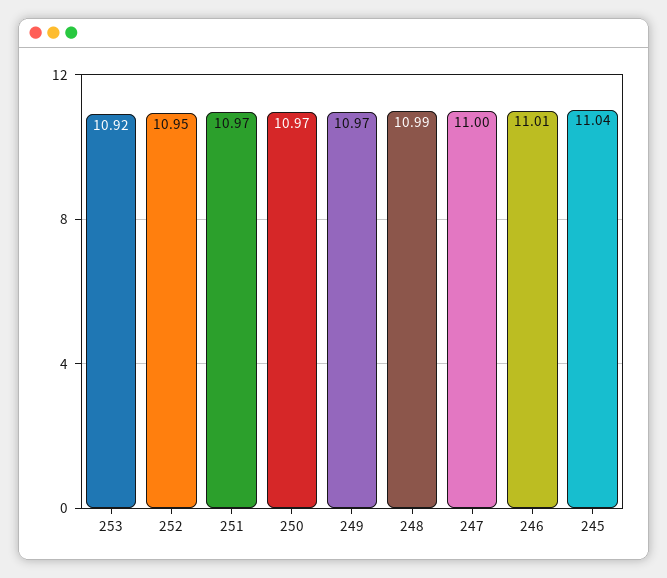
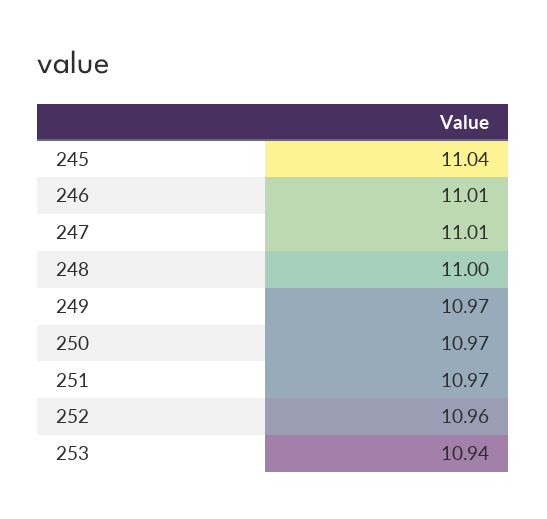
  {
-   "253": 10.92,
+   "253": 10.94,
-   "252": 10.95,
+   "252": 10.96,
    "251": 10.97,
    "250": 10.97,
    "249": 10.97,
-   "248": 10.99,
+   "248": 11,
-   "247": 11,
+   "247": 11.01,
    "246": 11.01,
    "245": 11.04
  }

